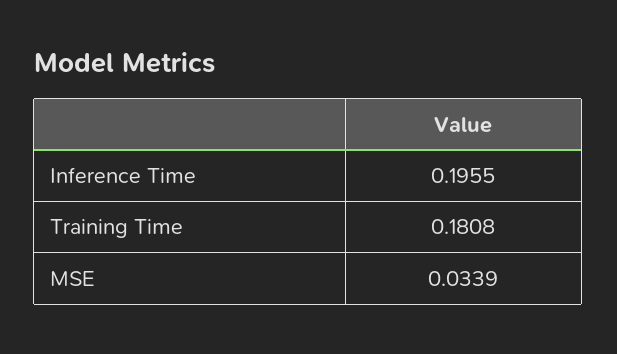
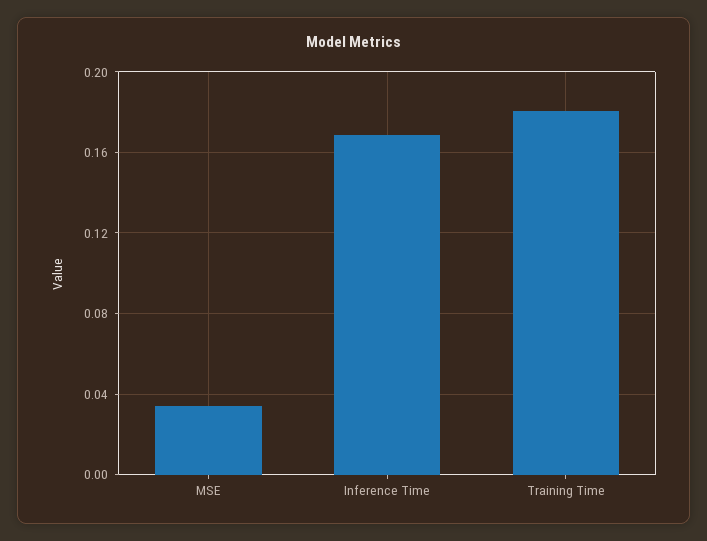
  {
-   "Inference Time": 0.1955,
+   "Inference Time": 0.17,
    "Training Time": 0.1808,
    "MSE": 0.0339
  }

